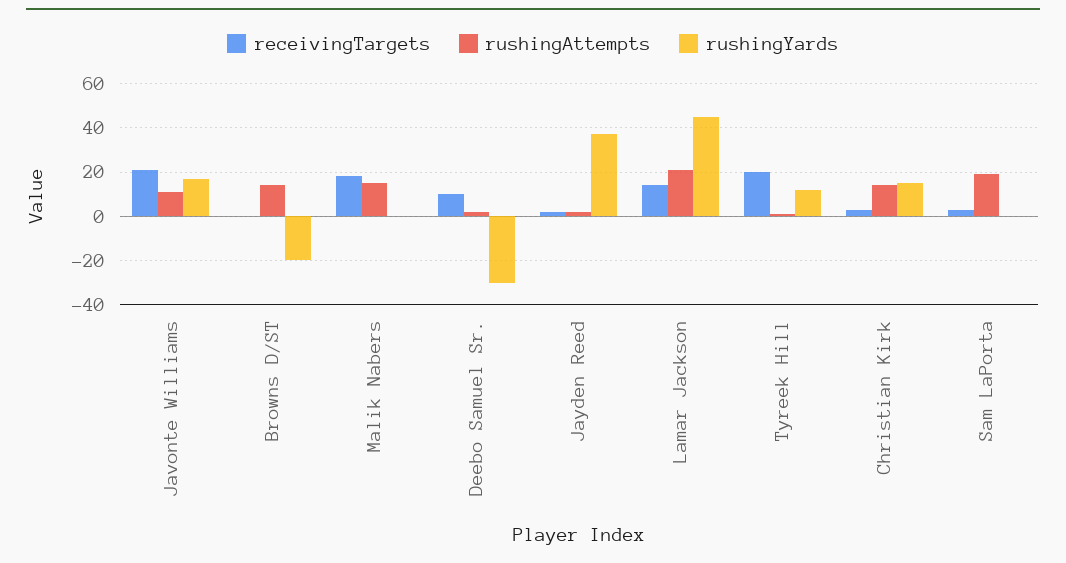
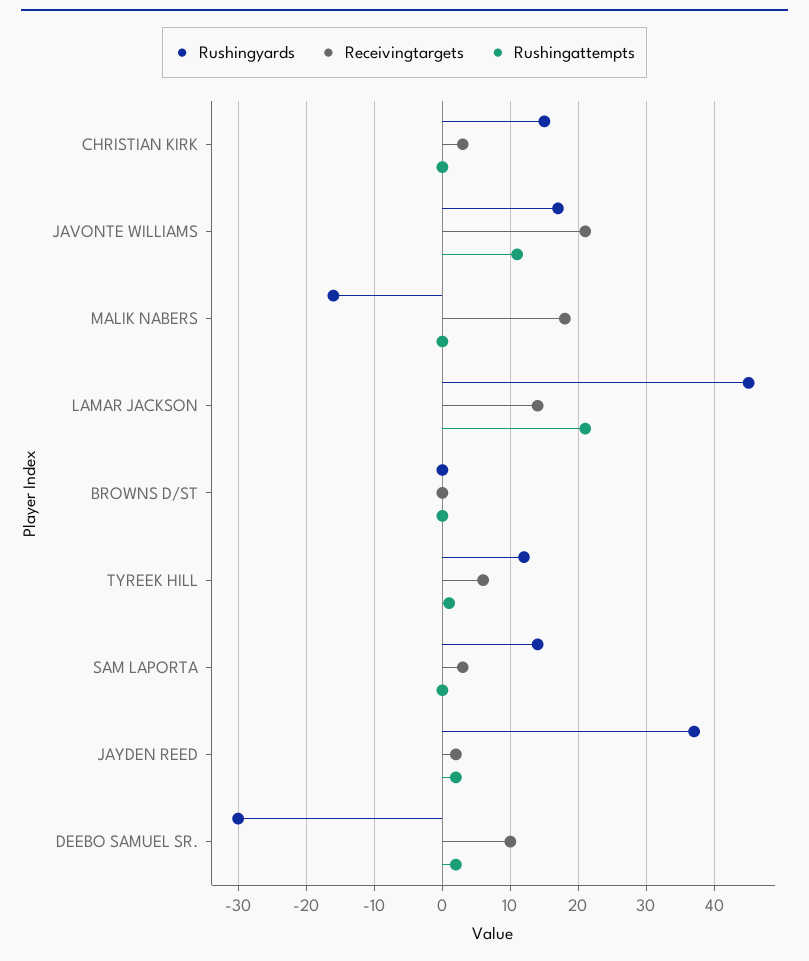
  {
    "receivingTargets": {
      "Javonte Williams": 21,
      "Browns D/ST": 0,
      "Malik Nabers": 18,
      "Deebo Samuel Sr.": 10,
      "Jayden Reed": 2,
      "Lamar Jackson": 14,
-     "Tyreek Hill": 20,
+     "Tyreek Hill": 6,
      "Christian Kirk": 3,
      "Sam LaPorta": 3
    },
    "rushingAttempts": {
      "Javonte Williams": 11,
-     "Browns D/ST": 15,
+     "Browns D/ST": 0,
-     "Malik Nabers": 15,
+     "Malik Nabers": 0,
      "Deebo Samuel Sr.": 2,
      "Jayden Reed": 2,
      "Lamar Jackson": 21,
      "Tyreek Hill": 1,
-     "Christian Kirk": 15,
+     "Christian Kirk": 0,
-     "Sam LaPorta": 20
+     "Sam LaPorta": 0
    },
    "rushingYards": {
      "Javonte Williams": 17,
-     "Browns D/ST": -20,
+     "Browns D/ST": 0,
-     "Malik Nabers": 0,
+     "Malik Nabers": -16,
      "Deebo Samuel Sr.": -30,
      "Jayden Reed": 37,
      "Lamar Jackson": 45,
      "Tyreek Hill": 12,
      "Christian Kirk": 15,
-     "Sam LaPorta": 0
+     "Sam LaPorta": 14
    }
  }

